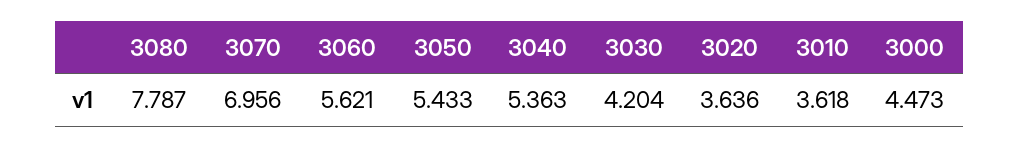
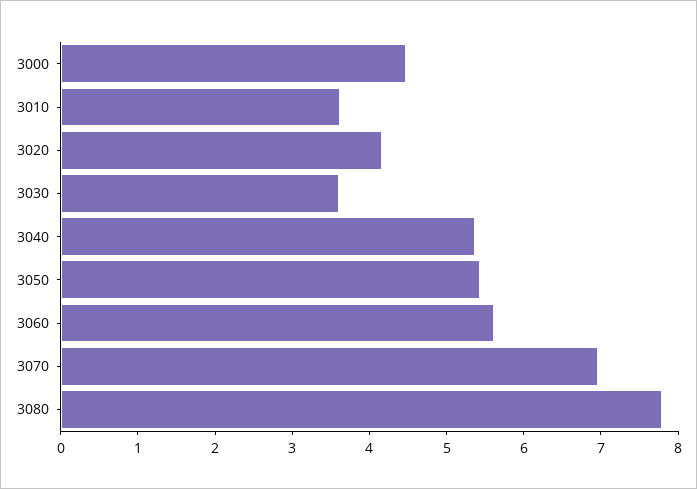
  {
    "3080": 7.787,
    "3070": 6.956,
    "3060": 5.621,
    "3050": 5.433,
    "3040": 5.363,
-   "3030": 4.204,
+   "3030": 3.6,
-   "3020": 3.636,
+   "3020": 4.2,
    "3010": 3.618,
    "3000": 4.473
  }

